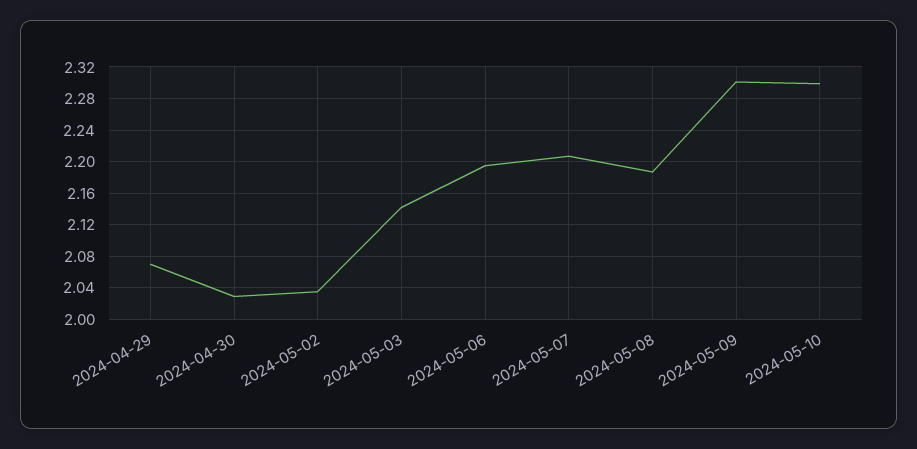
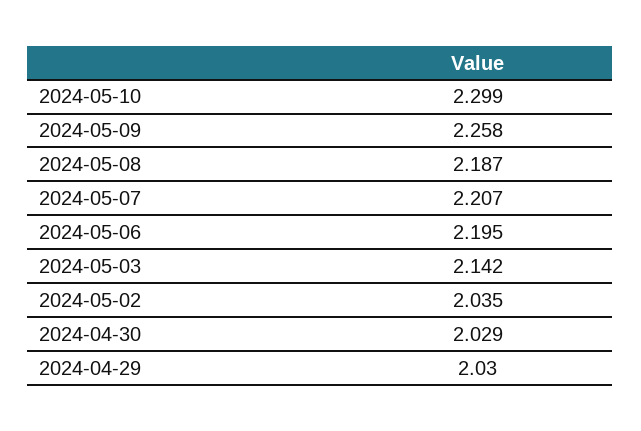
  {
-   "2024-04-29": 2.07,
+   "2024-04-29": 2.03,
    "2024-04-30": 2.029,
    "2024-05-02": 2.035,
    "2024-05-03": 2.142,
    "2024-05-06": 2.195,
    "2024-05-07": 2.207,
    "2024-05-08": 2.187,
-   "2024-05-09": 2.3,
+   "2024-05-09": 2.258,
    "2024-05-10": 2.299
  }

